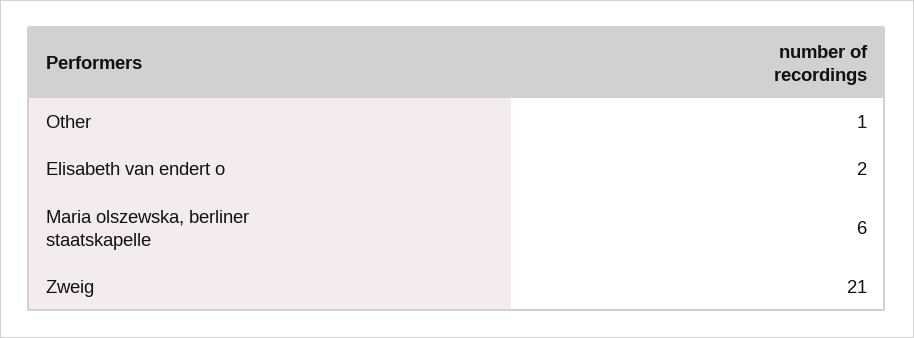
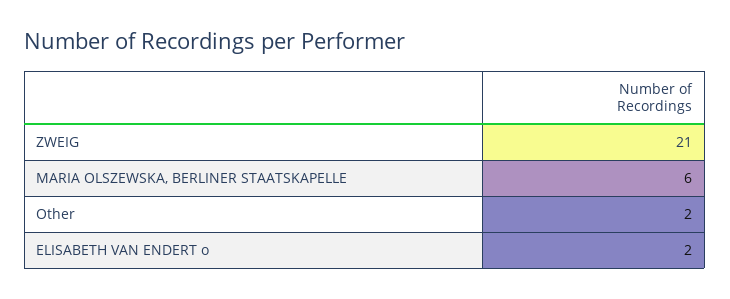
  {
-   "Other": 1,
+   "Other": 2,
    "Elisabeth van endert o": 2,
    "Maria olszewska, berliner staatskapelle": 6,
    "Zweig": 21
  }

